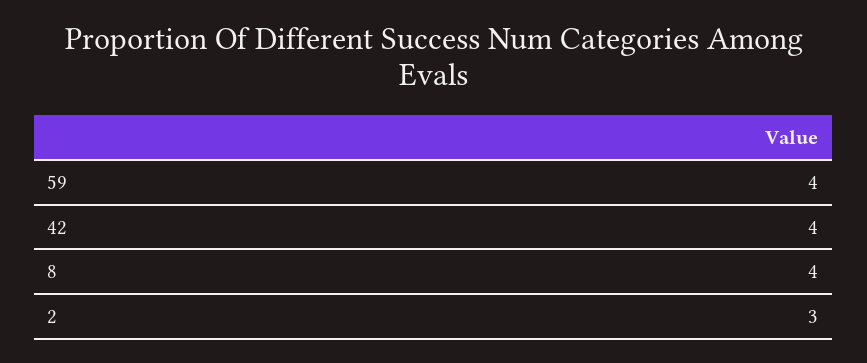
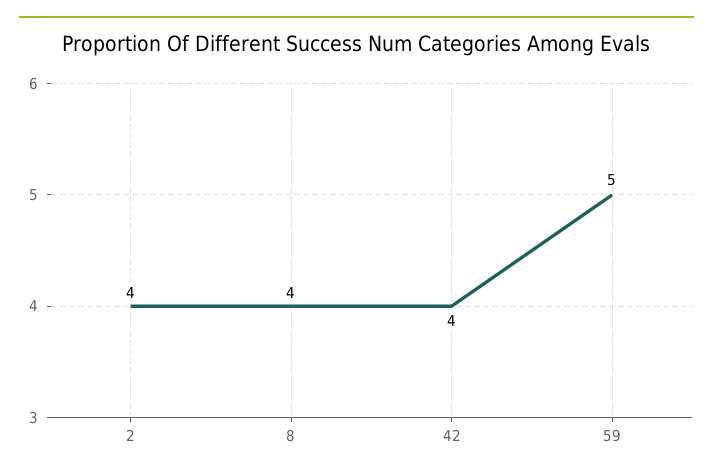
  {
-   "59": 4,
+   "59": 5,
    "42": 4,
    "8": 4,
-   "2": 3
+   "2": 4
  }

